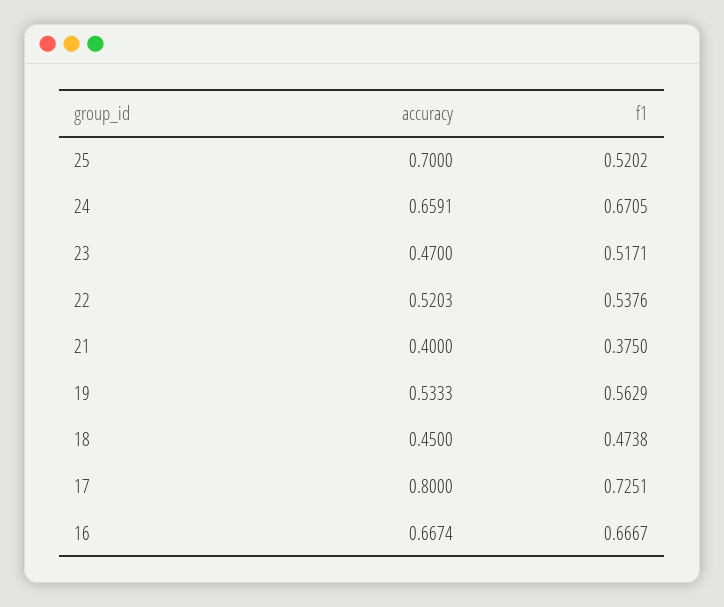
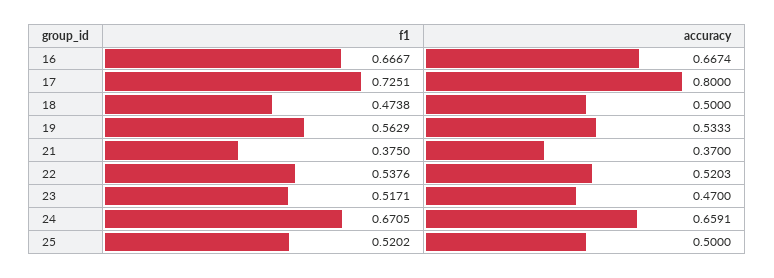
  {
    "accuracy": {
-     "25": 0.7,
+     "25": 0.5,
      "24": 0.6591,
      "23": 0.47,
      "22": 0.5203,
-     "21": 0.4,
+     "21": 0.37,
      "19": 0.5333,
-     "18": 0.45,
+     "18": 0.5,
      "17": 0.8,
      "16": 0.6674
    },
    "f1": {
      "25": 0.5202,
      "24": 0.6705,
      "23": 0.5171,
      "22": 0.5376,
      "21": 0.375,
      "19": 0.5629,
      "18": 0.4738,
      "17": 0.7251,
      "16": 0.6667
    }
  }

